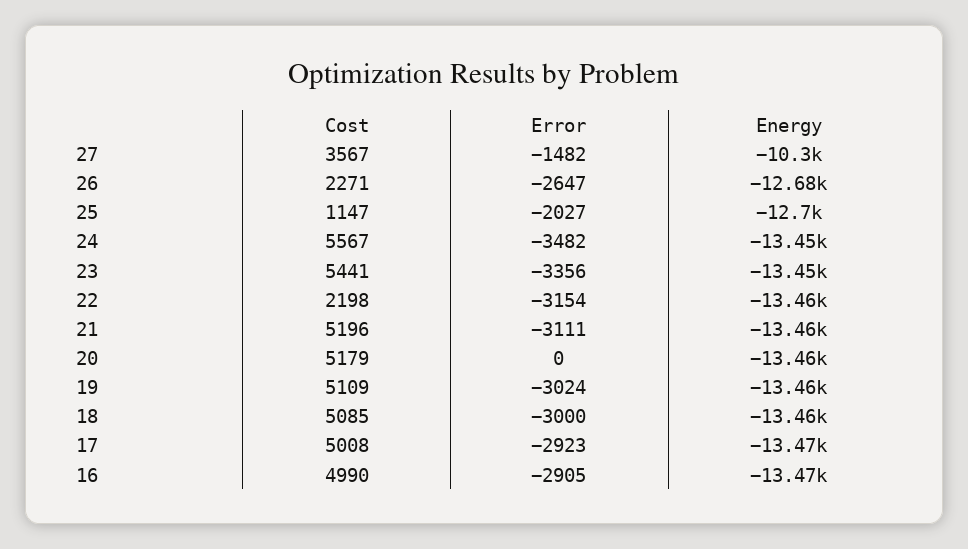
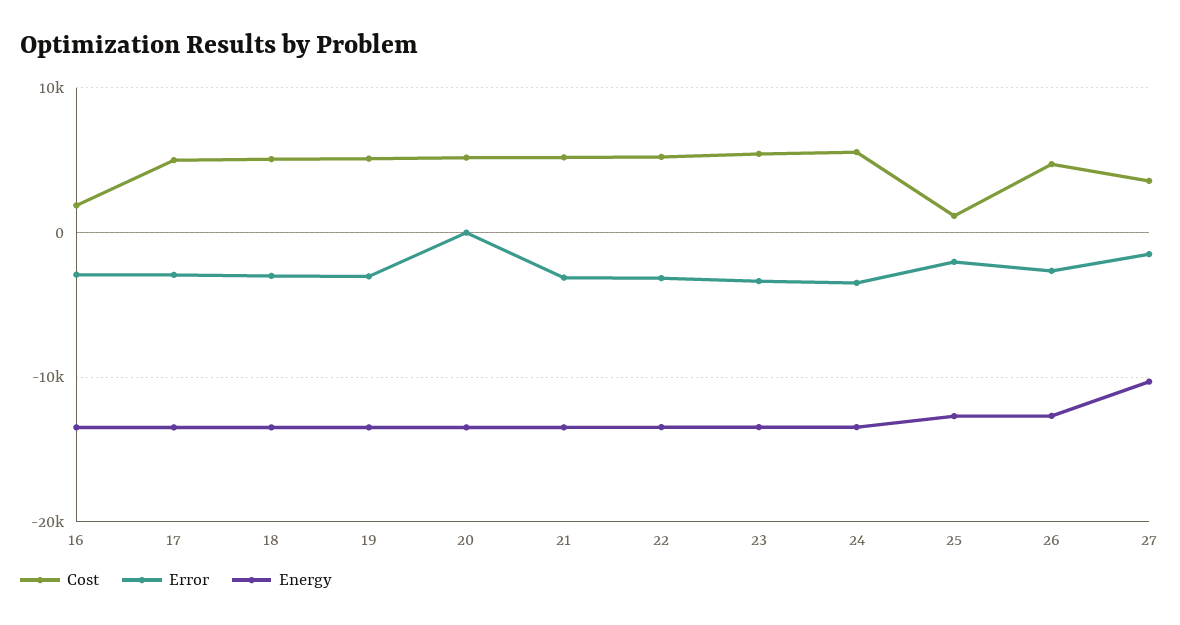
  {
    "Cost": {
      "27": 3567,
-     "26": 2271,
+     "26": 5000,
      "25": 1147,
      "24": 5567,
      "23": 5441,
-     "22": 2198,
+     "22": 5000,
      "21": 5196,
      "20": 5179,
      "19": 5109,
      "18": 5085,
      "17": 5008,
-     "16": 4990
+     "16": 2000
    },
    "Error": {
      "27": -1482,
      "26": -2647,
      "25": -2027,
      "24": -3482,
      "23": -3356,
      "22": -3154,
      "21": -3111,
      "20": 0,
      "19": -3024,
      "18": -3000,
      "17": -2923,
      "16": -2905
    },
    "Energy": {
      "27": -10300,
      "26": -12680,
      "25": -12700,
      "24": -13450,
      "23": -13450,
      "22": -13460,
      "21": -13460,
      "20": -13460,
      "19": -13460,
      "18": -13460,
      "17": -13470,
      "16": -13470
    }
  }

